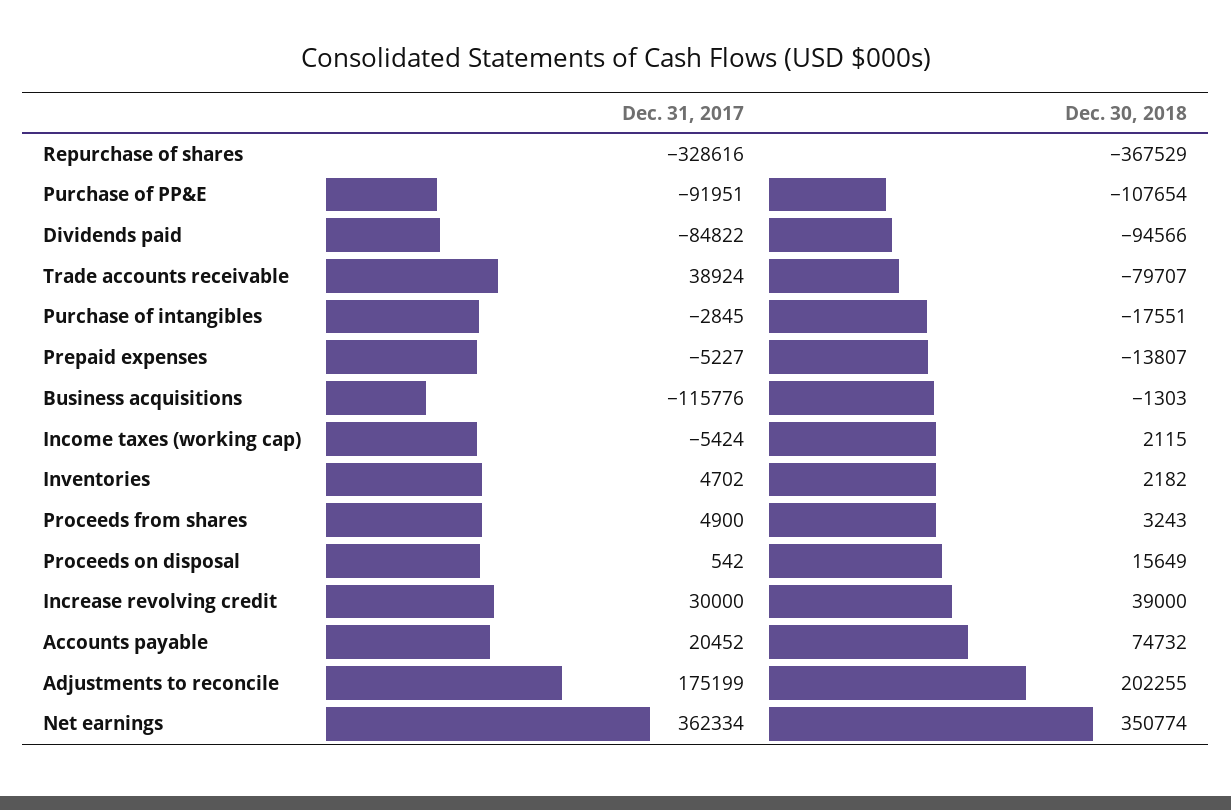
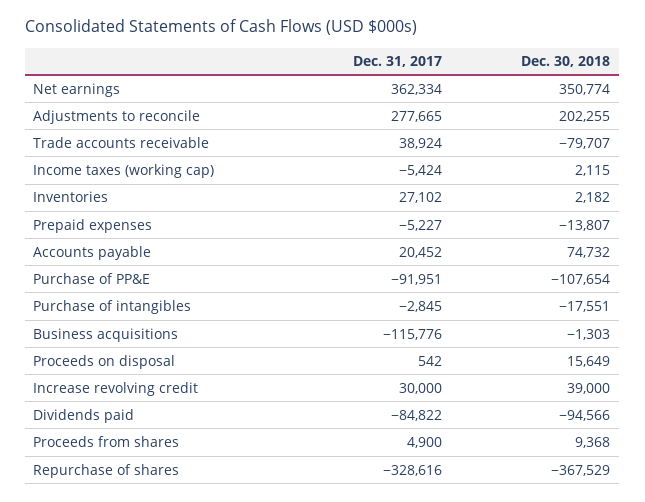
  {
    "Dec. 31, 2017": {
      "Repurchase of shares": -328616,
      "Purchase of PP&E": -91951,
      "Dividends paid": -84822,
      "Trade accounts receivable": 38924,
      "Purchase of intangibles": -2845,
      "Prepaid expenses": -5227,
      "Business acquisitions": -115776,
      "Income taxes (working cap)": -5424,
-     "Inventories": 4702,
+     "Inventories": 27102,
      "Proceeds from shares": 4900,
      "Proceeds on disposal": 542,
      "Increase revolving credit": 30000,
      "Accounts payable": 20452,
-     "Adjustments to reconcile": 175199,
+     "Adjustments to reconcile": 277665,
      "Net earnings": 362334
    },
    "Dec. 30, 2018": {
      "Repurchase of shares": -367529,
      "Purchase of PP&E": -107654,
      "Dividends paid": -94566,
      "Trade accounts receivable": -79707,
      "Purchase of intangibles": -17551,
      "Prepaid expenses": -13807,
      "Business acquisitions": -1303,
      "Income taxes (working cap)": 2115,
      "Inventories": 2182,
-     "Proceeds from shares": 3243,
+     "Proceeds from shares": 9368,
      "Proceeds on disposal": 15649,
      "Increase revolving credit": 39000,
      "Accounts payable": 74732,
      "Adjustments to reconcile": 202255,
      "Net earnings": 350774
    }
  }

